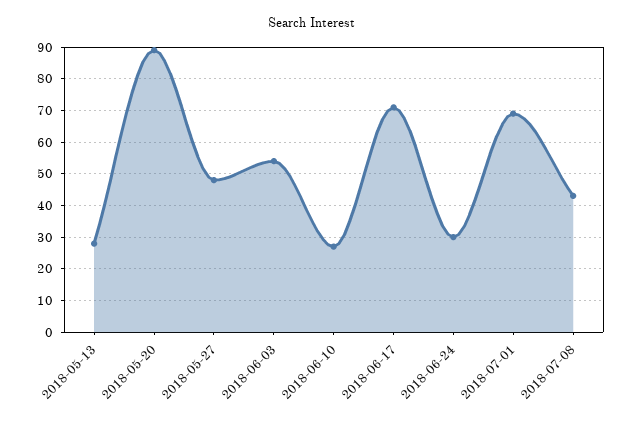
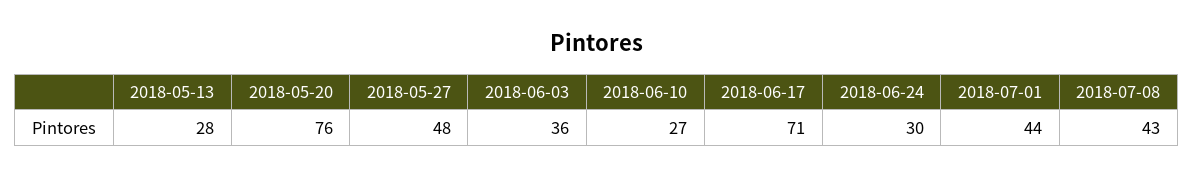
  {
    "2018-05-13": 28,
-   "2018-05-20": 90,
+   "2018-05-20": 76,
    "2018-05-27": 48,
-   "2018-06-03": 55,
+   "2018-06-03": 36,
    "2018-06-10": 27,
    "2018-06-17": 71,
    "2018-06-24": 30,
-   "2018-07-01": 70,
+   "2018-07-01": 44,
    "2018-07-08": 43
  }

